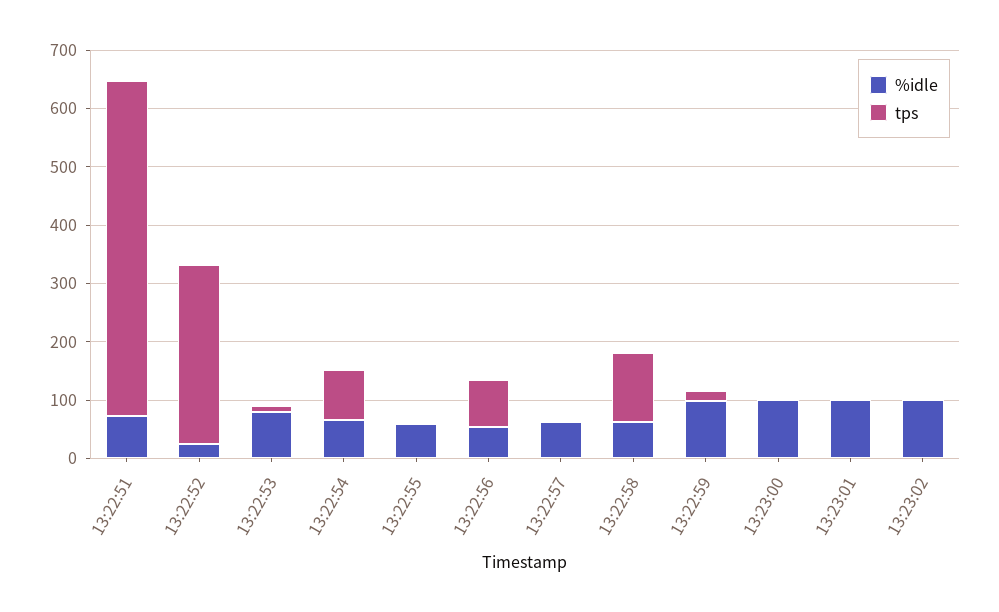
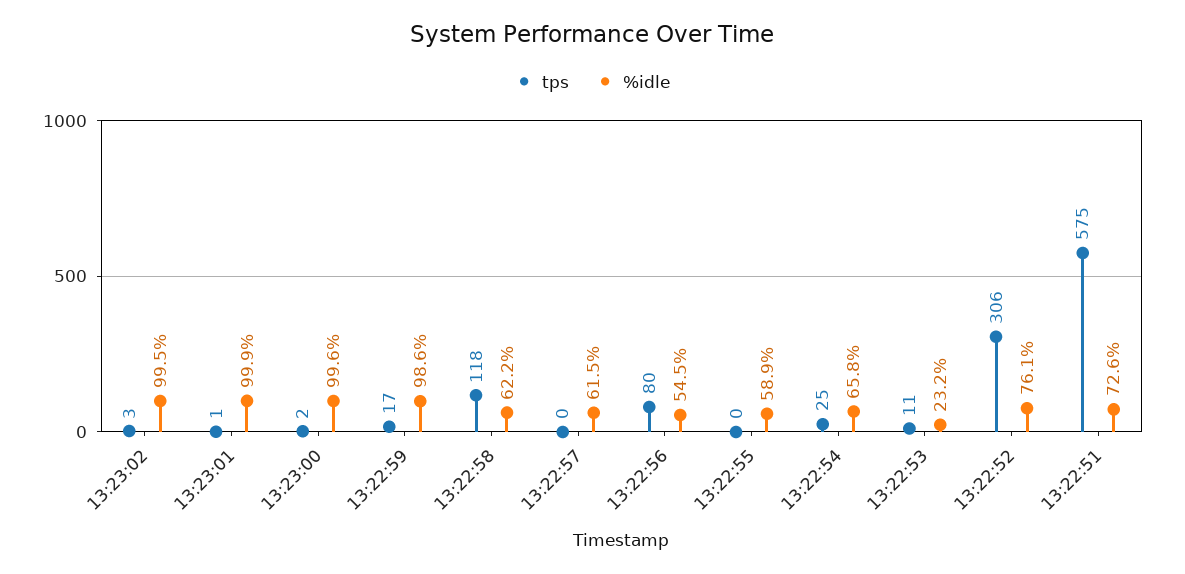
  {
    "%idle": {
      "13:22:51": 72.6,
-     "13:22:52": 20,
+     "13:22:52": 76.1,
-     "13:22:53": 80,
+     "13:22:53": 23.2,
      "13:22:54": 65.8,
      "13:22:55": 58.9,
      "13:22:56": 54.5,
      "13:22:57": 61.5,
      "13:22:58": 62.2,
      "13:22:59": 98.6,
      "13:23:00": 99.6,
      "13:23:01": 99.9,
      "13:23:02": 99.5
    },
    "tps": {
      "13:22:51": 575,
      "13:22:52": 306,
      "13:22:53": 11,
-     "13:22:54": 80,
+     "13:22:54": 25,
      "13:22:55": 0,
      "13:22:56": 80,
      "13:22:57": 0,
      "13:22:58": 118,
      "13:22:59": 17,
      "13:23:00": 2,
      "13:23:01": 1,
      "13:23:02": 3
    }
  }

